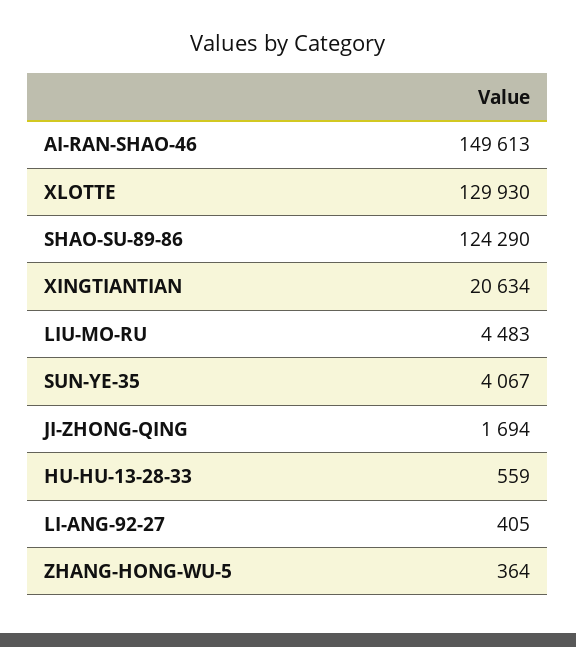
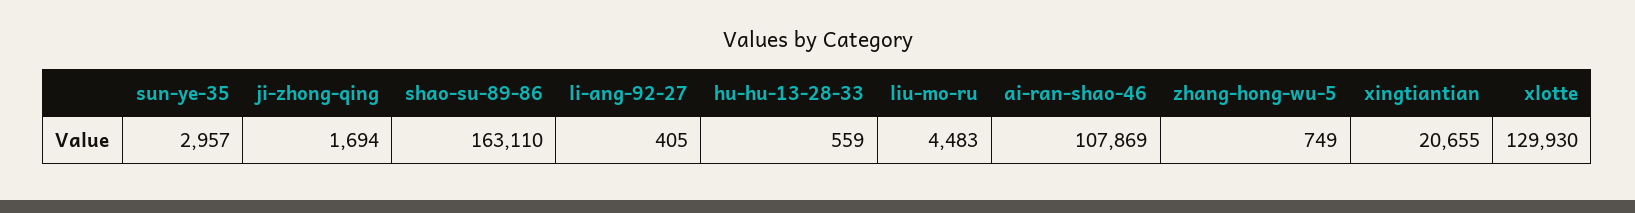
  {
-   "AI-RAN-SHAO-46": 149613,
+   "AI-RAN-SHAO-46": 107869,
    "XLOTTE": 129930,
-   "SHAO-SU-89-86": 124290,
+   "SHAO-SU-89-86": 163110,
-   "XINGTIANTIAN": 20634,
+   "XINGTIANTIAN": 20655,
    "LIU-MO-RU": 4483,
-   "SUN-YE-35": 4067,
+   "SUN-YE-35": 2957,
    "JI-ZHONG-QING": 1694,
    "HU-HU-13-28-33": 559,
    "LI-ANG-92-27": 405,
-   "ZHANG-HONG-WU-5": 364
+   "ZHANG-HONG-WU-5": 749
  }

